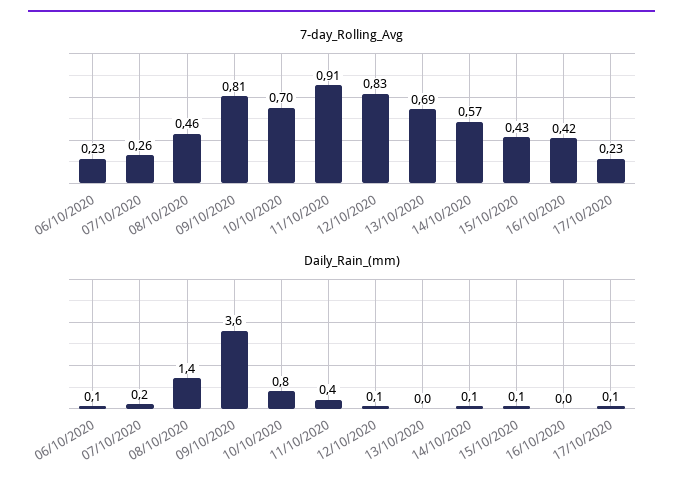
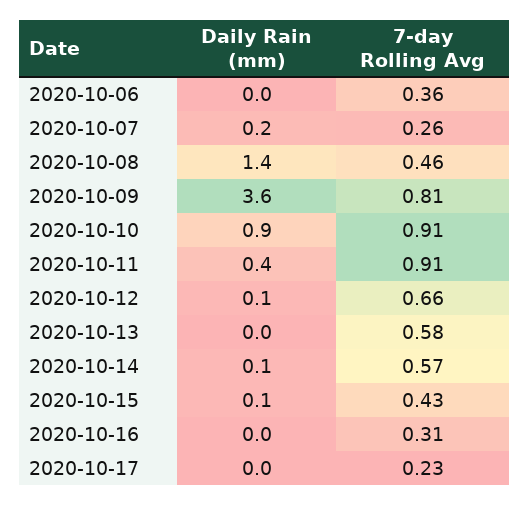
  {
    "7-day_Rolling_Avg": {
-     "06/10/2020": 0.23,
+     "06/10/2020": 0.36,
      "07/10/2020": 0.26,
      "08/10/2020": 0.46,
      "09/10/2020": 0.81,
-     "10/10/2020": 0.7,
+     "10/10/2020": 0.91,
      "11/10/2020": 0.91,
-     "12/10/2020": 0.83,
+     "12/10/2020": 0.66,
-     "13/10/2020": 0.69,
+     "13/10/2020": 0.58,
      "14/10/2020": 0.57,
      "15/10/2020": 0.43,
-     "16/10/2020": 0.42,
+     "16/10/2020": 0.31,
      "17/10/2020": 0.23
    },
    "Daily_Rain_(mm)": {
-     "06/10/2020": 0.1,
+     "06/10/2020": 0,
      "07/10/2020": 0.2,
      "08/10/2020": 1.4,
      "09/10/2020": 3.6,
-     "10/10/2020": 0.8,
+     "10/10/2020": 0.9,
      "11/10/2020": 0.4,
      "12/10/2020": 0.1,
      "13/10/2020": 0,
      "14/10/2020": 0.1,
      "15/10/2020": 0.1,
      "16/10/2020": 0,
-     "17/10/2020": 0.1
+     "17/10/2020": 0
    }
  }

